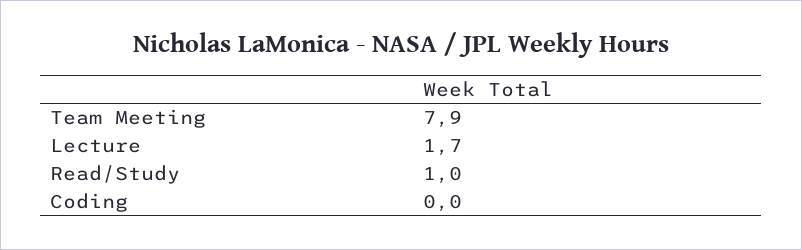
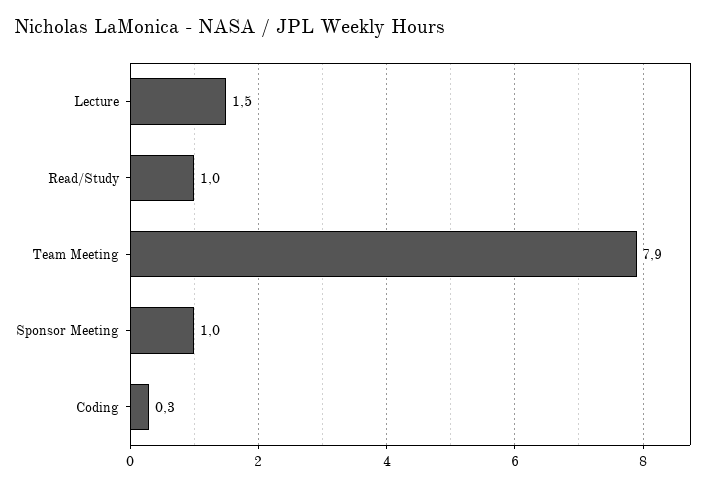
  {
    "Team Meeting": 7.9,
-   "Lecture": 1.7,
+   "Lecture": 1.5,
    "Read/Study": 1,
-   "Coding": 0
+   "Coding": 0.3,
+   "Sponsor Meeting": 1
  }

